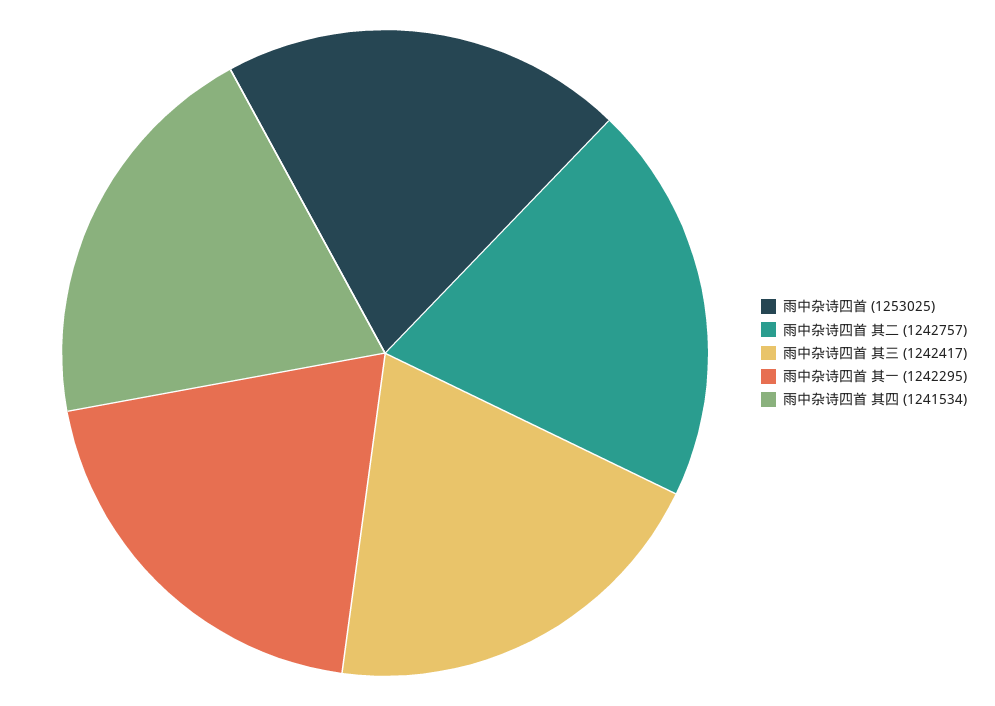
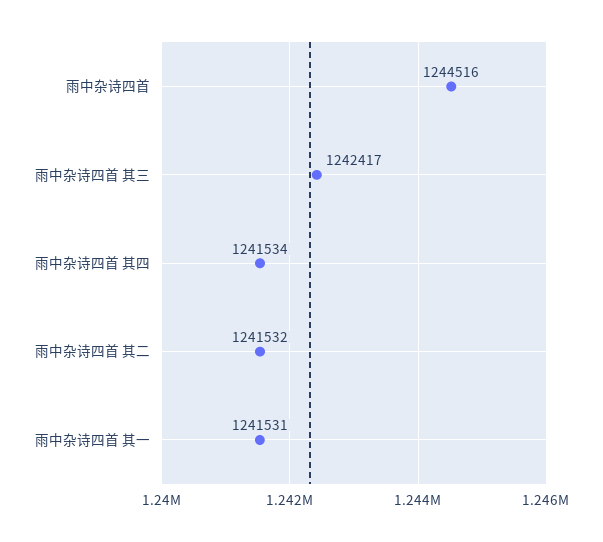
  {
-   "雨中杂诗四首": 1253025,
+   "雨中杂诗四首": 1244516,
-   "雨中杂诗四首 其二": 1242757,
+   "雨中杂诗四首 其二": 1241532,
    "雨中杂诗四首 其三": 1242417,
-   "雨中杂诗四首 其一": 1242295,
+   "雨中杂诗四首 其一": 1241531,
    "雨中杂诗四首 其四": 1241534
  }

